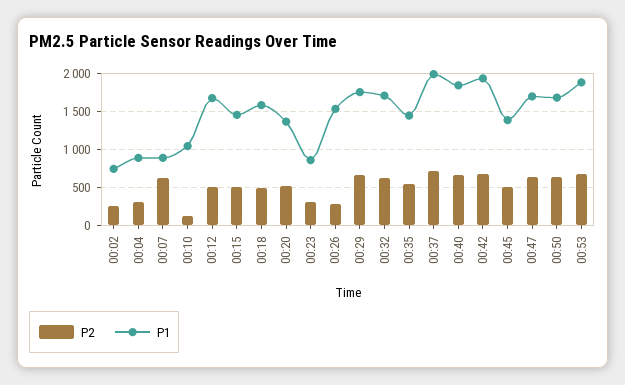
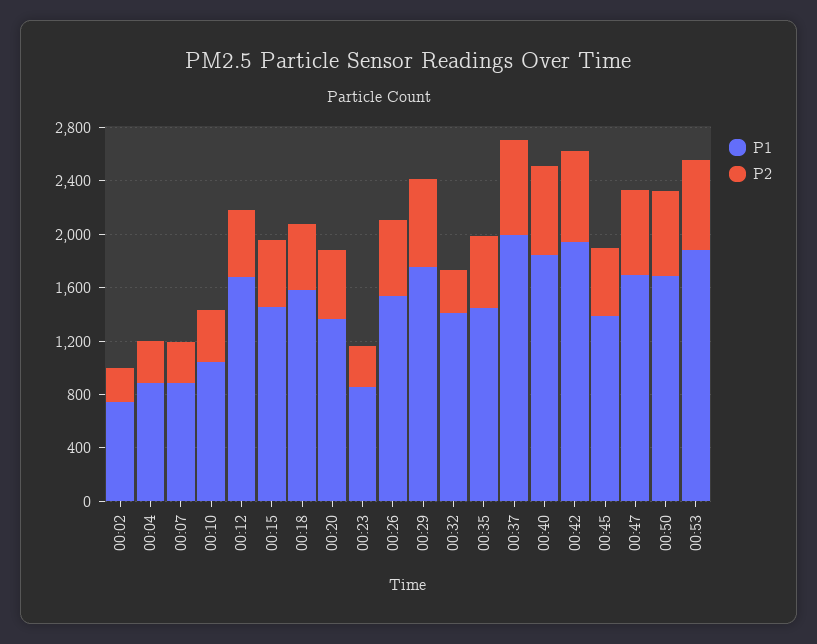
  {
    "P2": {
      "00:02": 300,
      "00:04": 300,
-     "00:07": 600,
+     "00:07": 300,
-     "00:10": 100,
+     "00:10": 400,
      "00:12": 500,
      "00:15": 500,
      "00:18": 500,
      "00:20": 500,
      "00:23": 300,
-     "00:26": 300,
+     "00:26": 600,
      "00:29": 700,
-     "00:32": 600,
+     "00:32": 300,
      "00:35": 500,
      "00:37": 700,
      "00:40": 700,
      "00:42": 700,
      "00:45": 500,
      "00:47": 600,
      "00:50": 600,
      "00:53": 700
    },
    "P1": {
      "00:02": 700,
      "00:04": 900,
      "00:07": 900,
      "00:10": 1000,
      "00:12": 1700,
      "00:15": 1500,
      "00:18": 1600,
      "00:20": 1400,
      "00:23": 900,
      "00:26": 1500,
      "00:29": 1800,
-     "00:32": 1700,
+     "00:32": 1400,
      "00:35": 1400,
      "00:37": 2000,
      "00:40": 1800,
      "00:42": 1900,
      "00:45": 1400,
      "00:47": 1700,
      "00:50": 1700,
      "00:53": 1900
    }
  }

